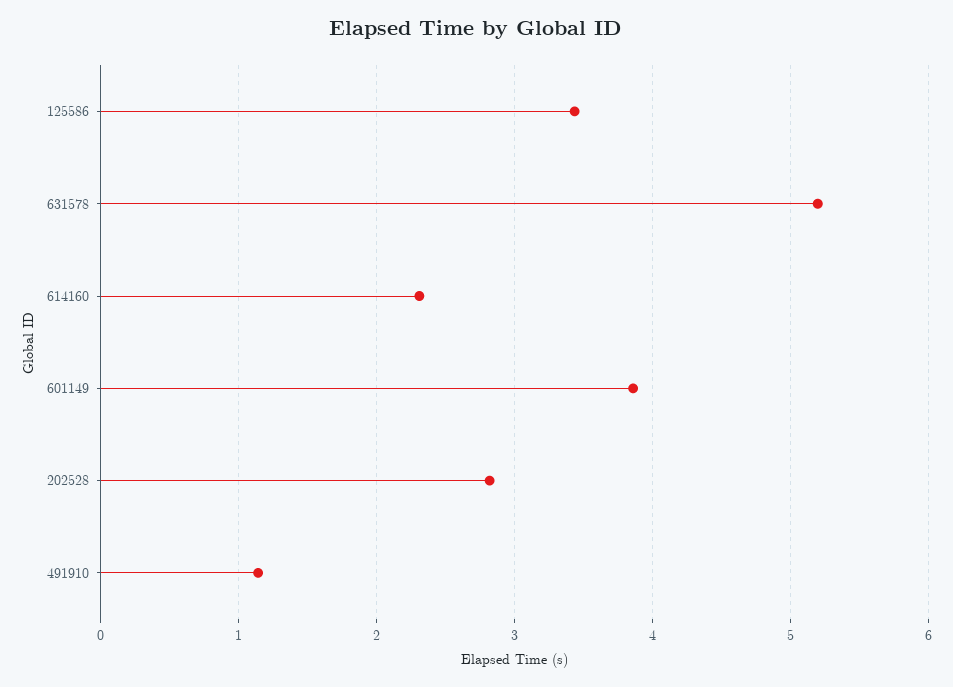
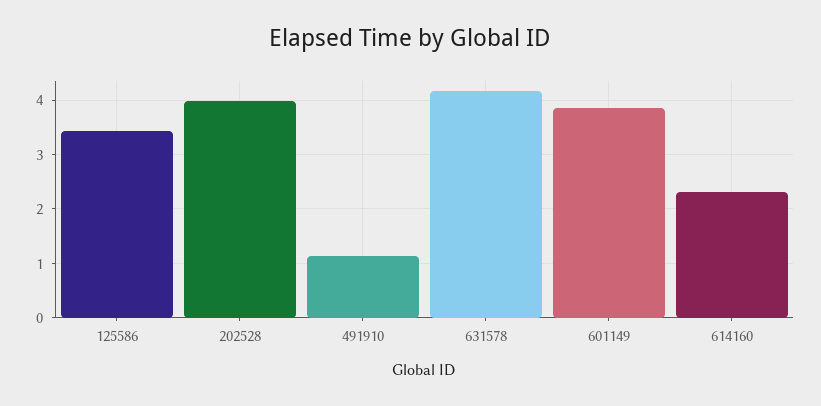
  {
    "125586": 3.4,
-   "631578": 5.2,
+   "631578": 4.2,
    "614160": 2.3,
    "601149": 3.9,
-   "202528": 2.8,
+   "202528": 4,
    "491910": 1.1
  }

